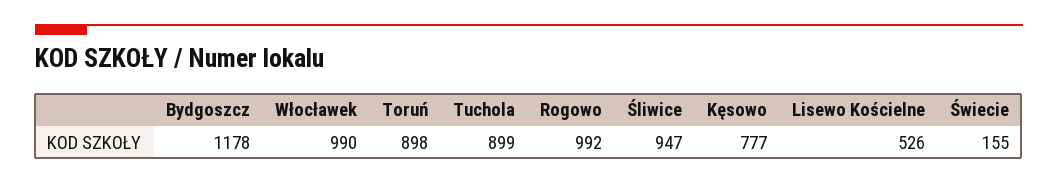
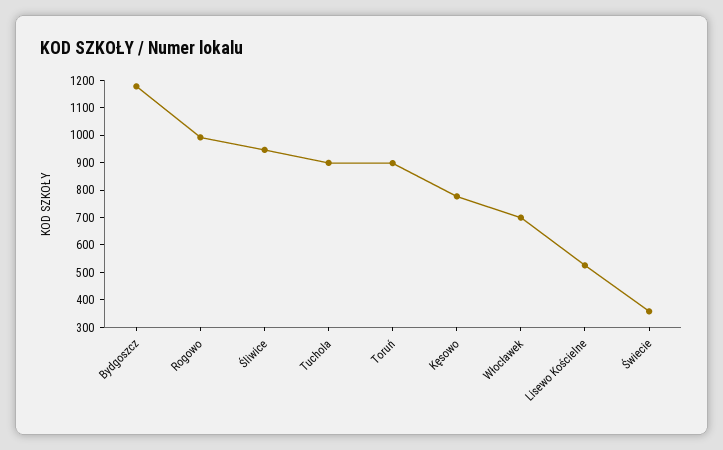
  {
    "Bydgoszcz": 1178,
-   "Włocławek": 990,
+   "Włocławek": 700,
    "Toruń": 898,
    "Tuchola": 899,
    "Rogowo": 992,
    "Śliwice": 947,
    "Kęsowo": 777,
    "Lisewo Kościelne": 526,
-   "Świecie": 155
+   "Świecie": 350
  }

